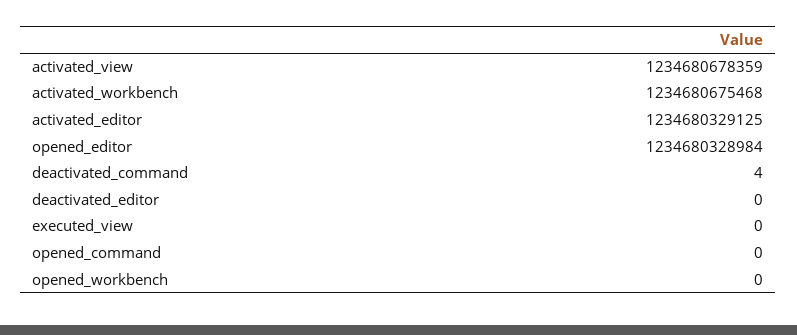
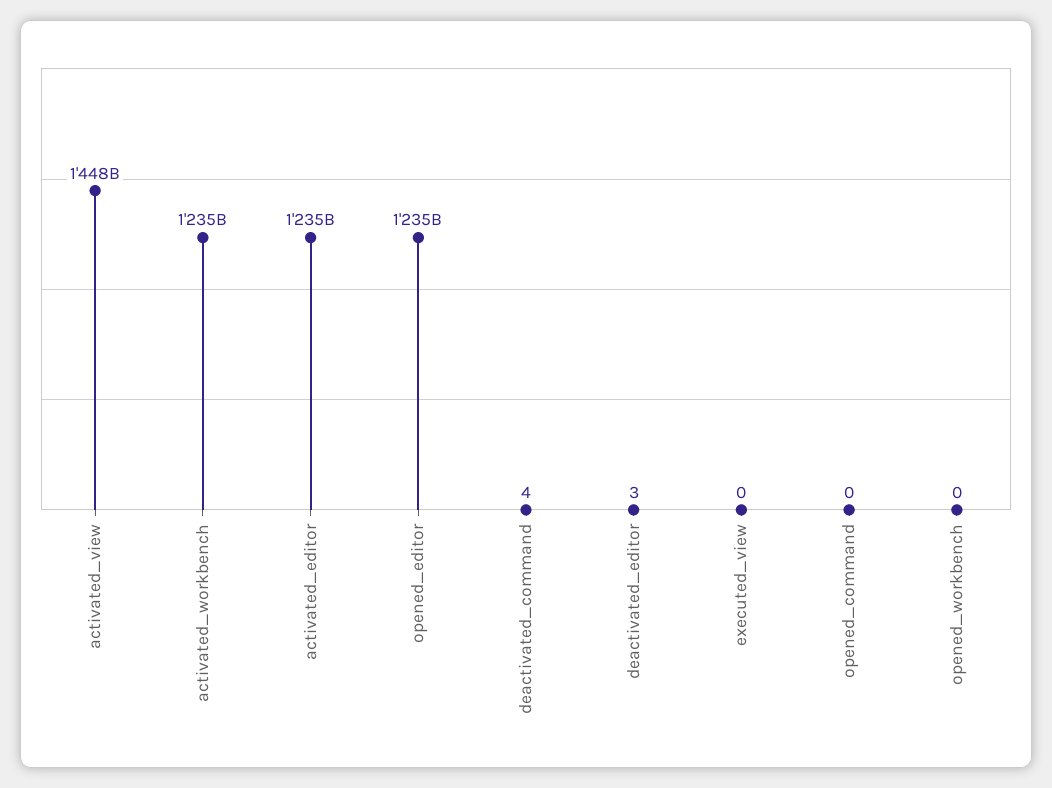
  {
-   "activated_view": 1234680678359,
+   "activated_view": 1448000000000,
    "activated_workbench": 1234680675468,
    "activated_editor": 1234680329125,
    "opened_editor": 1234680328984,
    "deactivated_command": 4,
-   "deactivated_editor": 0,
+   "deactivated_editor": 3,
    "executed_view": 0,
    "opened_command": 0,
    "opened_workbench": 0
  }

